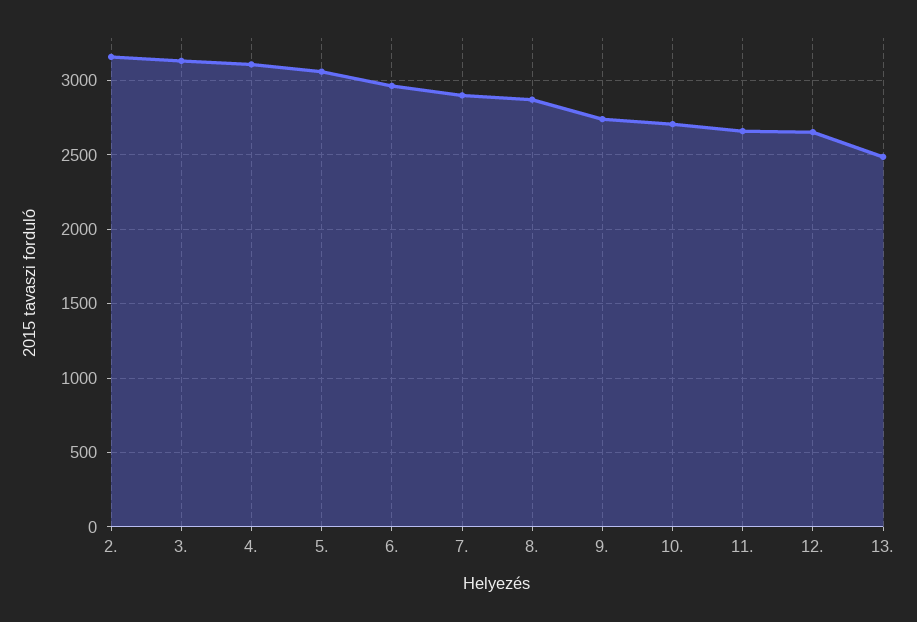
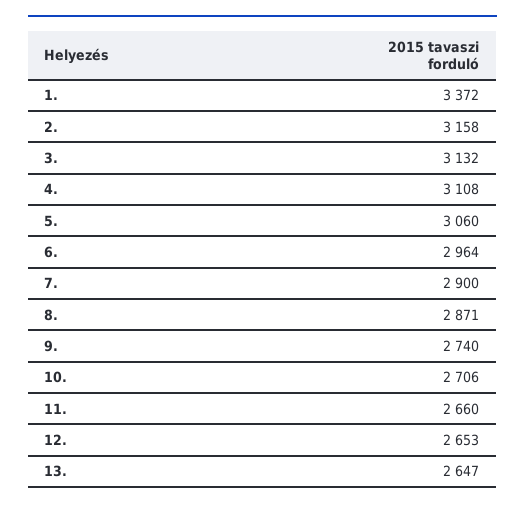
  {
    "2.": 3158,
    "3.": 3132,
    "4.": 3108,
    "5.": 3060,
    "6.": 2964,
    "7.": 2900,
    "8.": 2871,
    "9.": 2740,
    "10.": 2706,
    "11.": 2660,
    "12.": 2653,
-   "13.": 2500
+   "13.": 2647,
+   "1.": 3372
  }

